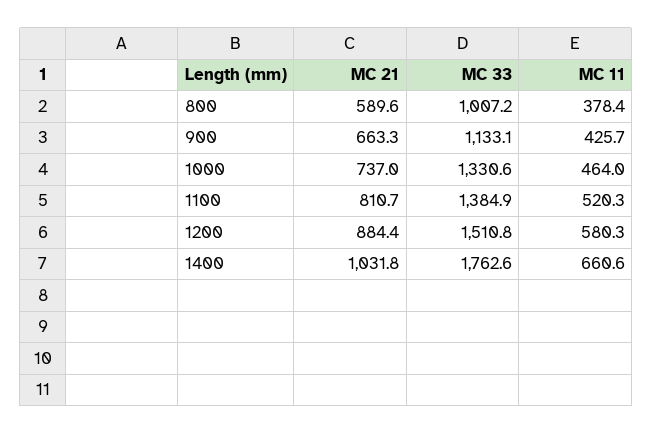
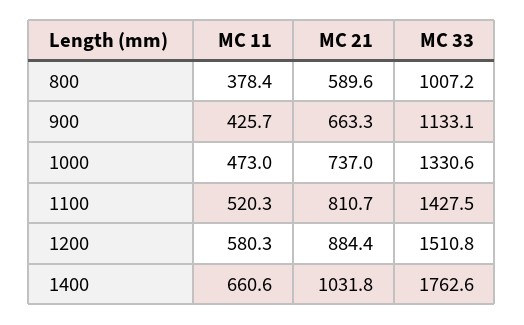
  {
    "MC 21": {
      "800": 589.6,
      "900": 663.3,
      "1000": 737,
      "1100": 810.7,
      "1200": 884.4,
      "1400": 1031.8
    },
    "MC 33": {
      "800": 1007.2,
      "900": 1133.1,
      "1000": 1330.6,
-     "1100": 1384.9,
+     "1100": 1427.5,
      "1200": 1510.8,
      "1400": 1762.6
    },
    "MC 11": {
      "800": 378.4,
      "900": 425.7,
-     "1000": 464,
+     "1000": 473,
      "1100": 520.3,
      "1200": 580.3,
      "1400": 660.6
    }
  }

